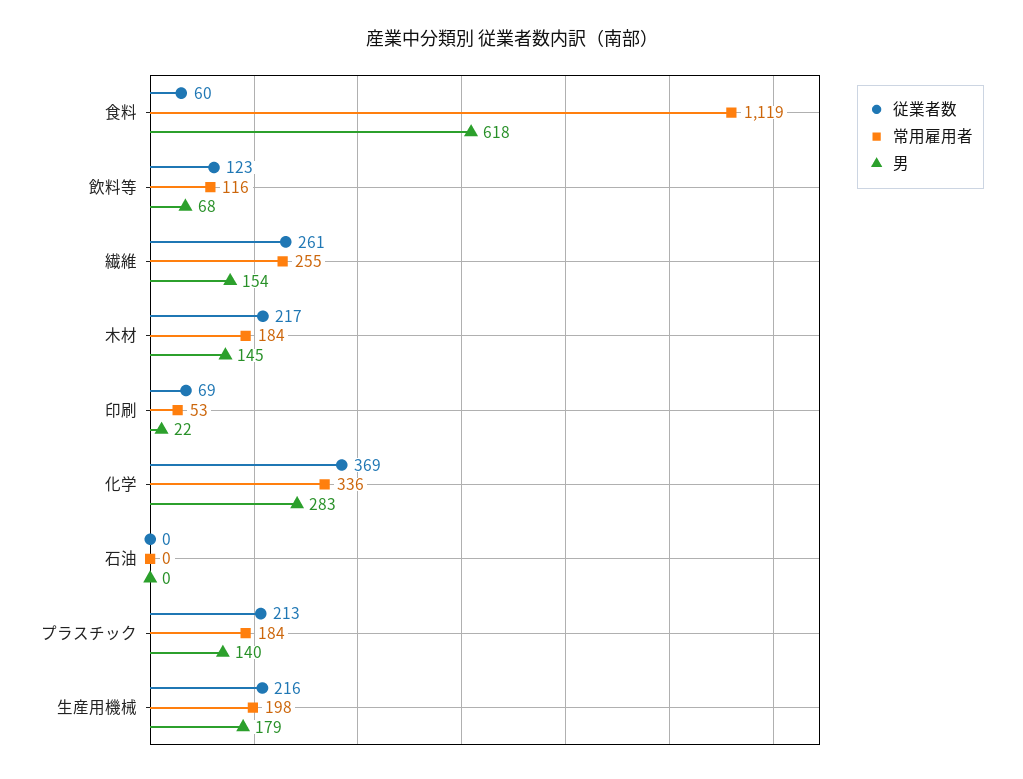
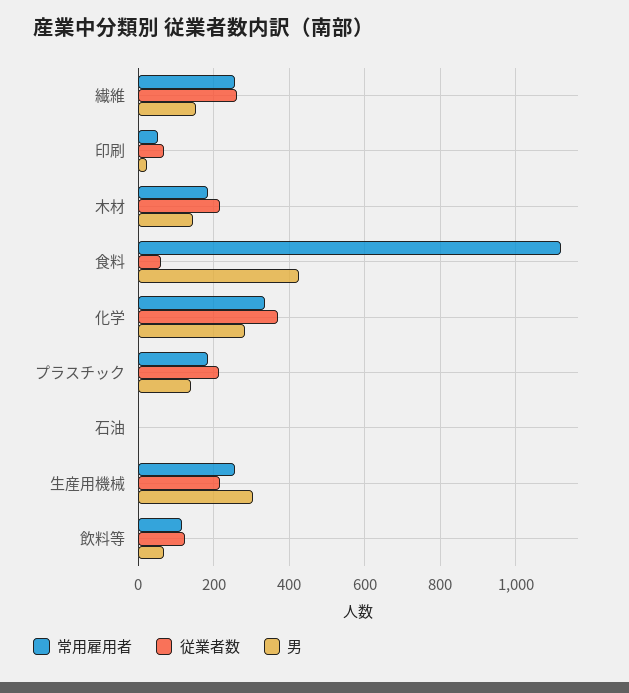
  {
    "従業者数": {
      "食料": 60,
      "飲料等": 123,
      "繊維": 261,
      "木材": 217,
      "印刷": 69,
      "化学": 369,
      "石油": 0,
      "プラスチック": 213,
      "生産用機械": 216
    },
    "常用雇用者": {
      "食料": 1119,
      "飲料等": 116,
      "繊維": 255,
      "木材": 184,
      "印刷": 53,
      "化学": 336,
      "石油": 0,
      "プラスチック": 184,
-     "生産用機械": 198
+     "生産用機械": 260
    },
    "男": {
-     "食料": 618,
+     "食料": 420,
      "飲料等": 68,
      "繊維": 154,
      "木材": 145,
      "印刷": 22,
      "化学": 283,
      "石油": 0,
      "プラスチック": 140,
-     "生産用機械": 179
+     "生産用機械": 300
    }
  }

